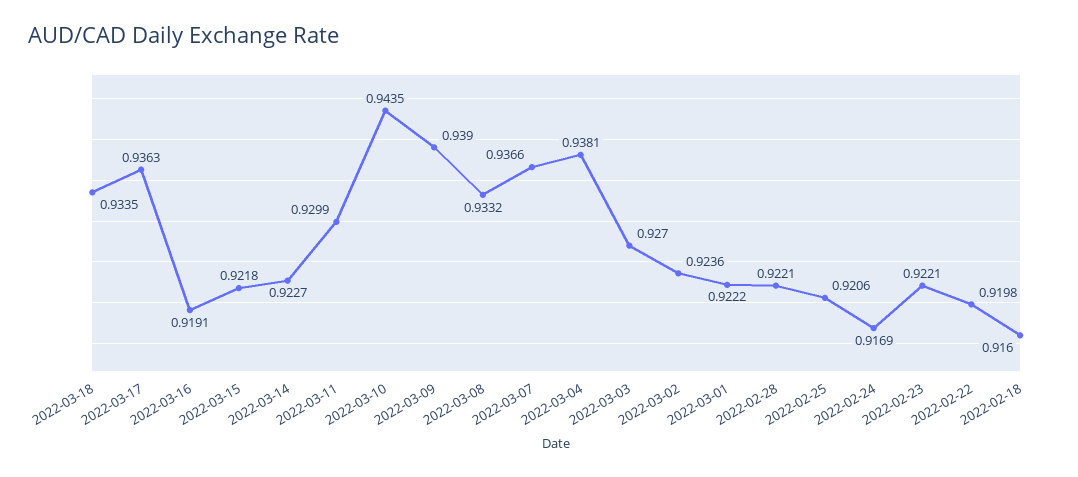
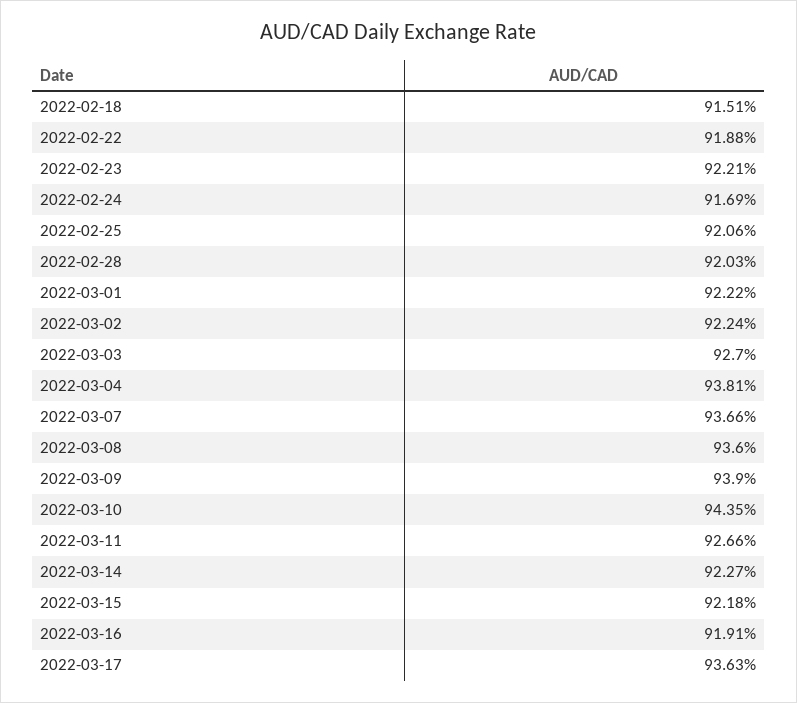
  {
-   "2022-03-18": 0.9335,
    "2022-03-17": 0.9363,
    "2022-03-16": 0.9191,
    "2022-03-15": 0.9218,
    "2022-03-14": 0.9227,
-   "2022-03-11": 0.9299,
+   "2022-03-11": 0.9266,
    "2022-03-10": 0.9435,
    "2022-03-09": 0.939,
-   "2022-03-08": 0.9332,
+   "2022-03-08": 0.936,
    "2022-03-07": 0.9366,
    "2022-03-04": 0.9381,
    "2022-03-03": 0.927,
-   "2022-03-02": 0.9236,
+   "2022-03-02": 0.9224,
    "2022-03-01": 0.9222,
-   "2022-02-28": 0.9221,
+   "2022-02-28": 0.9203,
    "2022-02-25": 0.9206,
    "2022-02-24": 0.9169,
    "2022-02-23": 0.9221,
-   "2022-02-22": 0.9198,
+   "2022-02-22": 0.9188,
-   "2022-02-18": 0.916
+   "2022-02-18": 0.9151
  }

